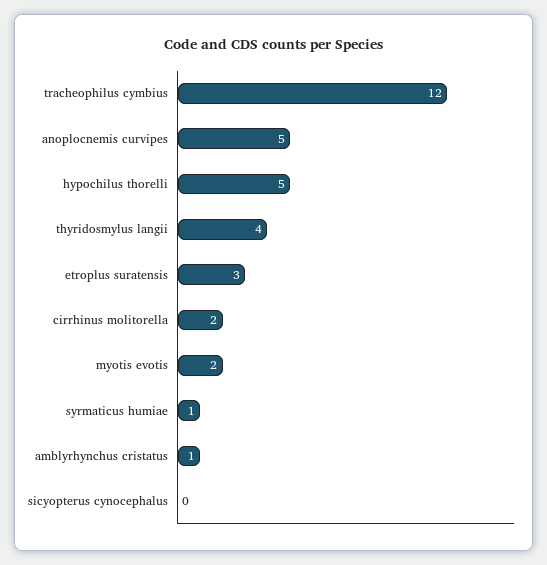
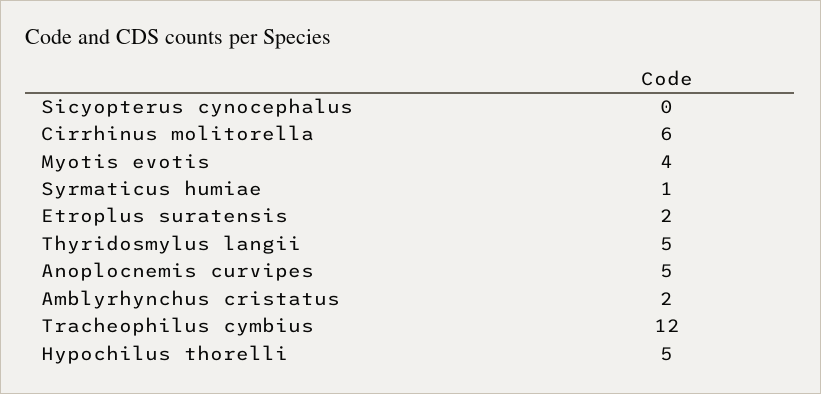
  {
    "tracheophilus cymbius": 12,
    "anoplocnemis curvipes": 5,
    "hypochilus thorelli": 5,
-   "thyridosmylus langii": 4,
+   "thyridosmylus langii": 5,
-   "etroplus suratensis": 3,
+   "etroplus suratensis": 2,
-   "cirrhinus molitorella": 2,
+   "cirrhinus molitorella": 6,
-   "myotis evotis": 2,
+   "myotis evotis": 4,
    "syrmaticus humiae": 1,
-   "amblyrhynchus cristatus": 1,
+   "amblyrhynchus cristatus": 2,
    "sicyopterus cynocephalus": 0
  }

